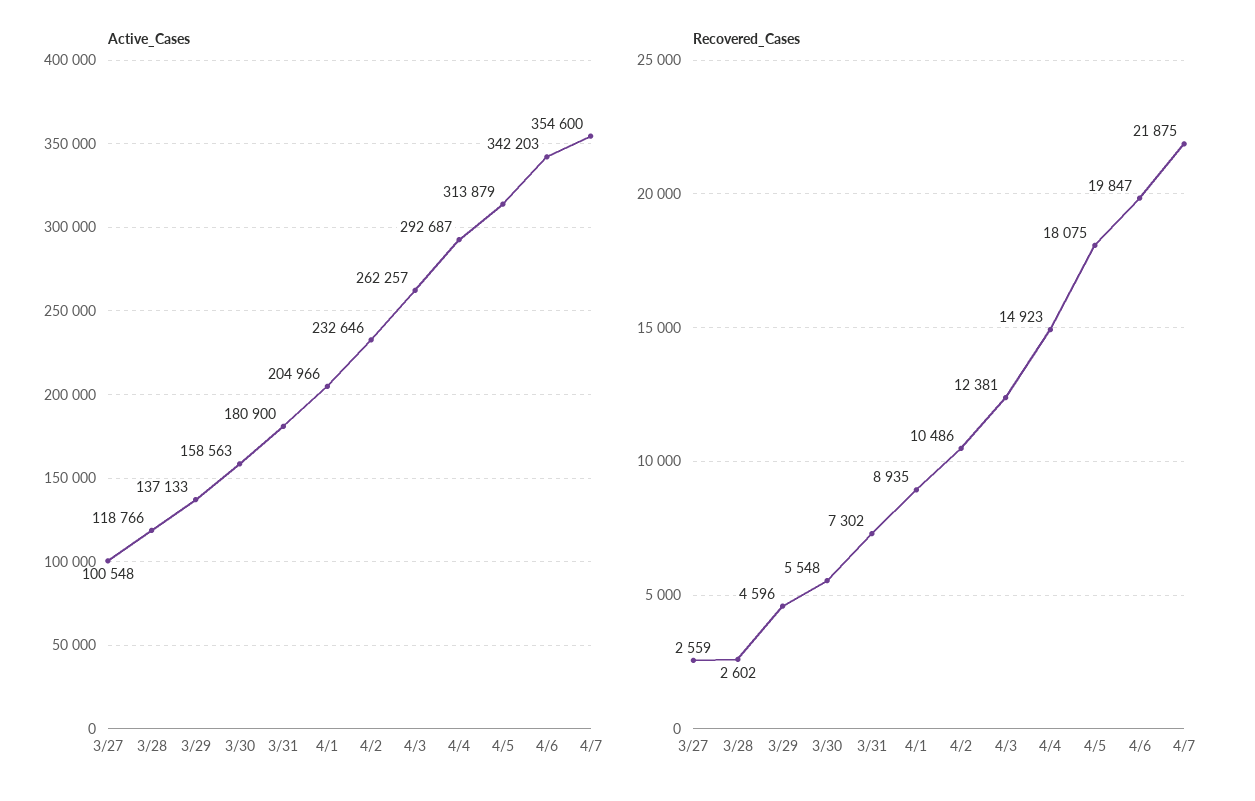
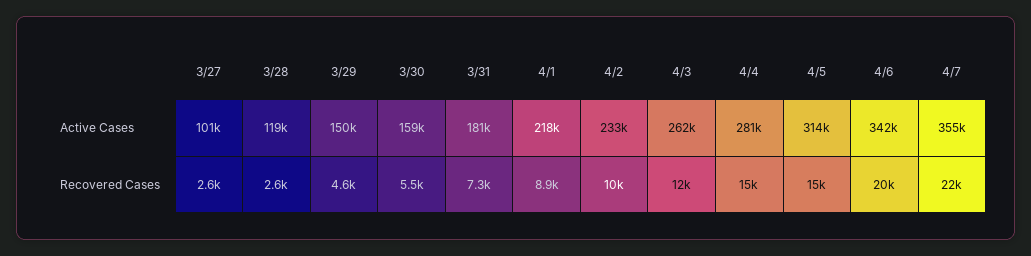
  {
    "Active_Cases": {
      "3/27": 100548,
      "3/28": 118766,
-     "3/29": 137133,
+     "3/29": 150000,
      "3/30": 158563,
      "3/31": 180900,
-     "4/1": 204966,
+     "4/1": 218000,
      "4/2": 232646,
      "4/3": 262257,
-     "4/4": 292687,
+     "4/4": 281000,
      "4/5": 313879,
      "4/6": 342203,
      "4/7": 354600
    },
    "Recovered_Cases": {
      "3/27": 2559,
      "3/28": 2602,
      "3/29": 4596,
      "3/30": 5548,
      "3/31": 7302,
      "4/1": 8935,
      "4/2": 10486,
      "4/3": 12381,
      "4/4": 14923,
-     "4/5": 18075,
+     "4/5": 15000,
      "4/6": 19847,
      "4/7": 21875
    }
  }

